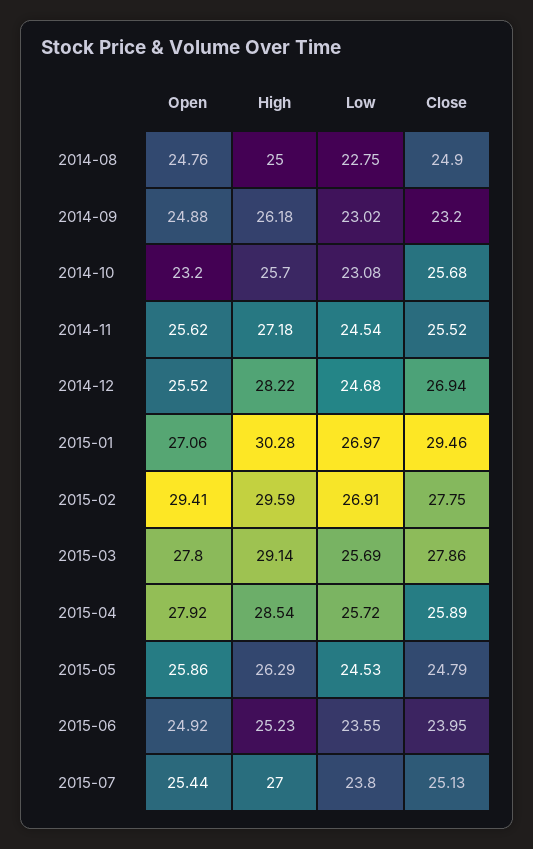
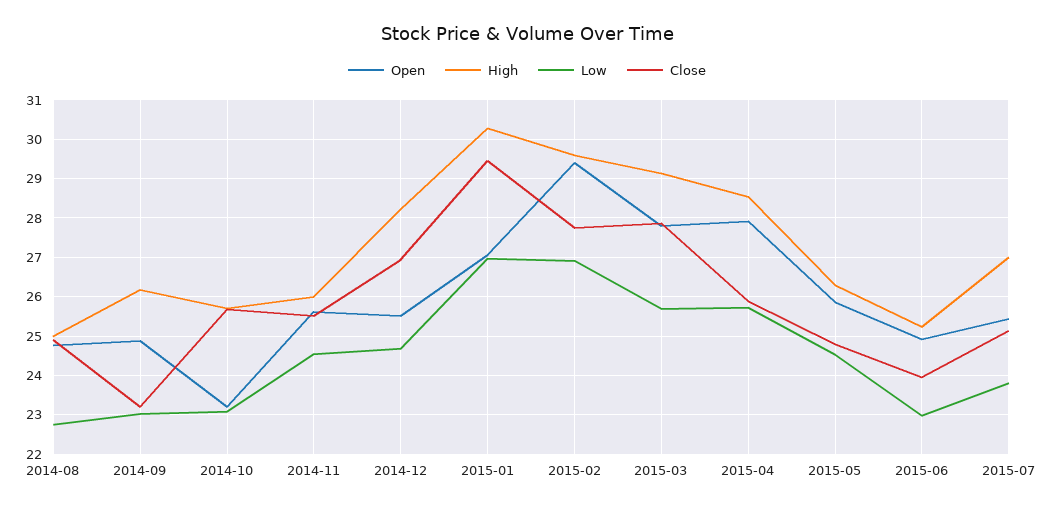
  {
    "Open": {
      "2014-08": 24.76,
      "2014-09": 24.88,
      "2014-10": 23.2,
      "2014-11": 25.62,
      "2014-12": 25.52,
      "2015-01": 27.06,
      "2015-02": 29.41,
      "2015-03": 27.8,
      "2015-04": 27.92,
      "2015-05": 25.86,
      "2015-06": 24.92,
      "2015-07": 25.44
    },
    "High": {
      "2014-08": 25,
      "2014-09": 26.18,
      "2014-10": 25.7,
-     "2014-11": 27.18,
+     "2014-11": 26,
      "2014-12": 28.22,
      "2015-01": 30.28,
      "2015-02": 29.59,
      "2015-03": 29.14,
      "2015-04": 28.54,
      "2015-05": 26.29,
      "2015-06": 25.23,
      "2015-07": 27
    },
    "Low": {
      "2014-08": 22.75,
      "2014-09": 23.02,
      "2014-10": 23.08,
      "2014-11": 24.54,
      "2014-12": 24.68,
      "2015-01": 26.97,
      "2015-02": 26.91,
      "2015-03": 25.69,
      "2015-04": 25.72,
      "2015-05": 24.53,
-     "2015-06": 23.55,
+     "2015-06": 23,
      "2015-07": 23.8
    },
    "Close": {
      "2014-08": 24.9,
      "2014-09": 23.2,
      "2014-10": 25.68,
      "2014-11": 25.52,
      "2014-12": 26.94,
      "2015-01": 29.46,
      "2015-02": 27.75,
      "2015-03": 27.86,
      "2015-04": 25.89,
      "2015-05": 24.79,
      "2015-06": 23.95,
      "2015-07": 25.13
    }
  }

